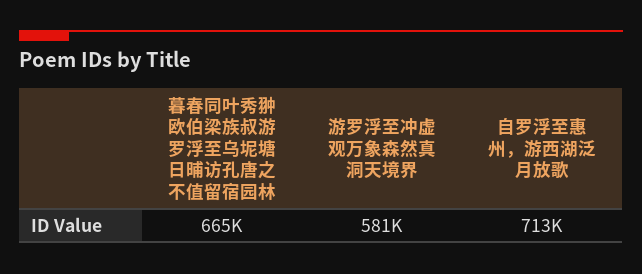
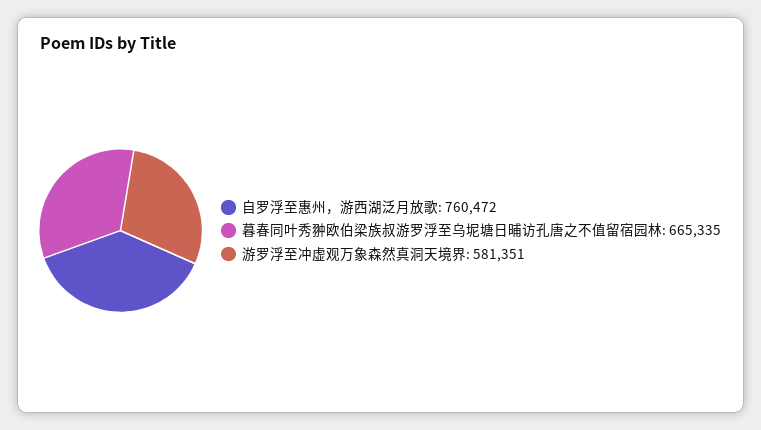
  {
    "暮春同叶秀翀欧伯梁族叔游罗浮至乌坭塘日晡访孔唐之不值留宿园林": 665335,
    "游罗浮至冲虚观万象森然真洞天境界": 581351,
-   "自罗浮至惠州，游西湖泛月放歌": 713000
+   "自罗浮至惠州，游西湖泛月放歌": 760472
  }

